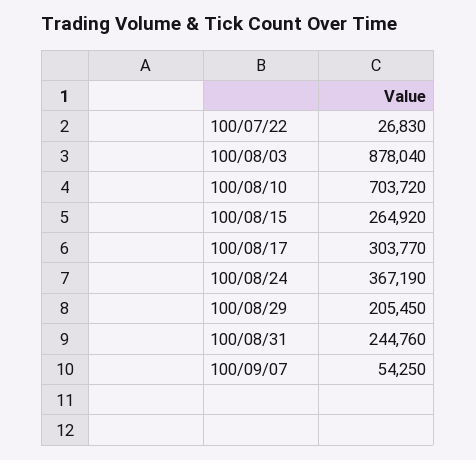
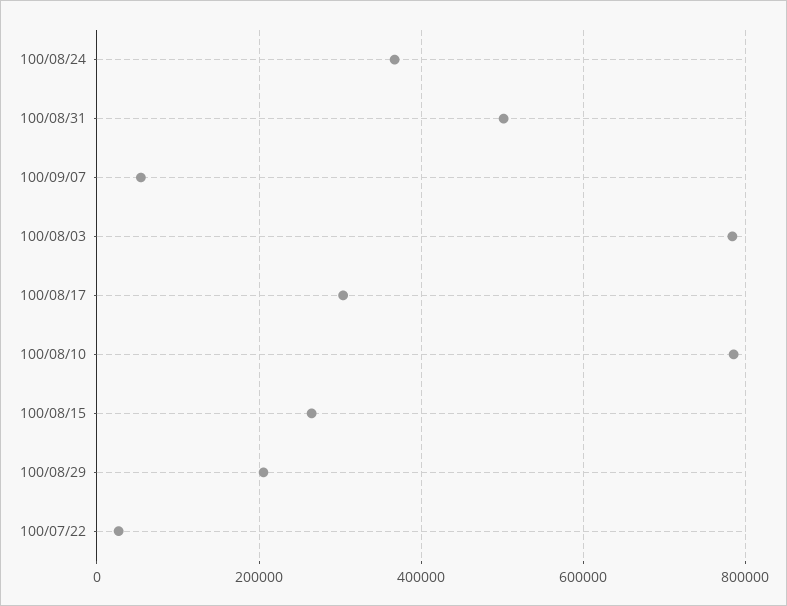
  {
    "100/07/22": 26830,
-   "100/08/03": 878040,
+   "100/08/03": 780000,
-   "100/08/10": 703720,
+   "100/08/10": 780000,
    "100/08/15": 264920,
    "100/08/17": 303770,
    "100/08/24": 367190,
    "100/08/29": 205450,
-   "100/08/31": 244760,
+   "100/08/31": 500000,
    "100/09/07": 54250
  }

